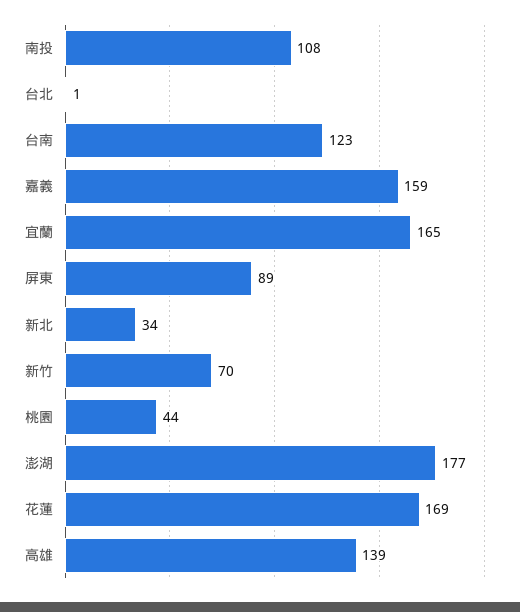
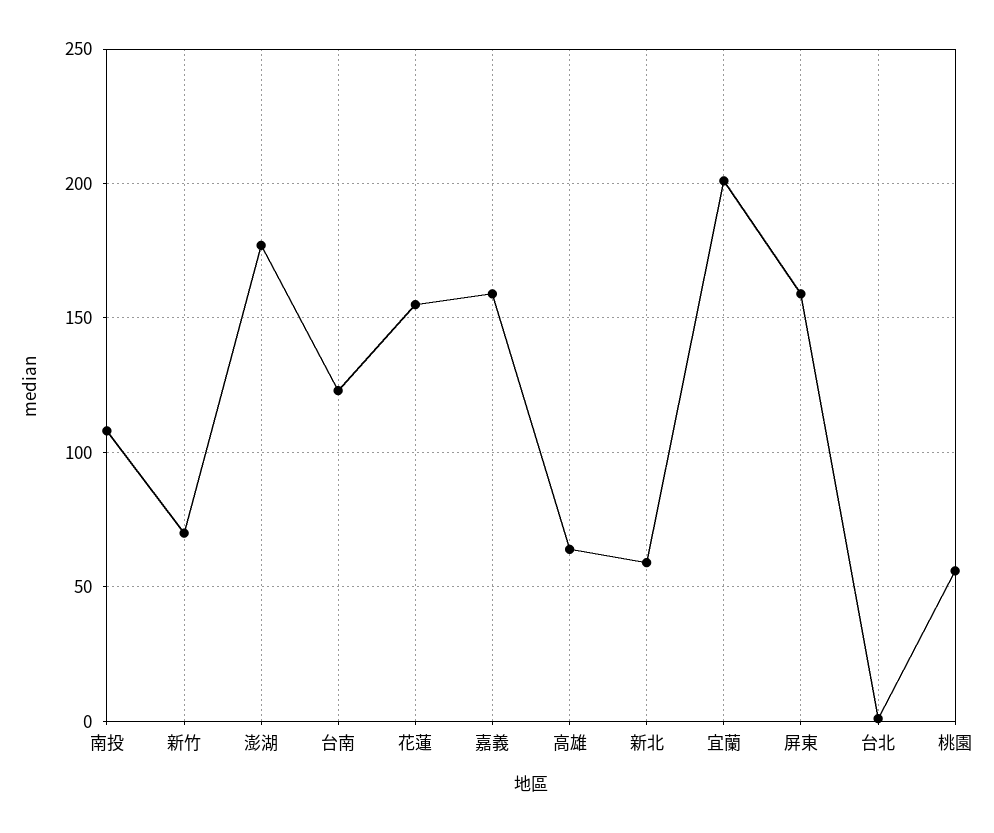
  {
    "南投": 108,
    "台北": 1,
    "台南": 123,
    "嘉義": 159,
-   "宜蘭": 165,
+   "宜蘭": 200,
-   "屏東": 89,
+   "屏東": 160,
-   "新北": 34,
+   "新北": 60,
    "新竹": 70,
-   "桃園": 44,
+   "桃園": 55,
    "澎湖": 177,
-   "花蓮": 169,
+   "花蓮": 155,
-   "高雄": 139
+   "高雄": 65
  }

